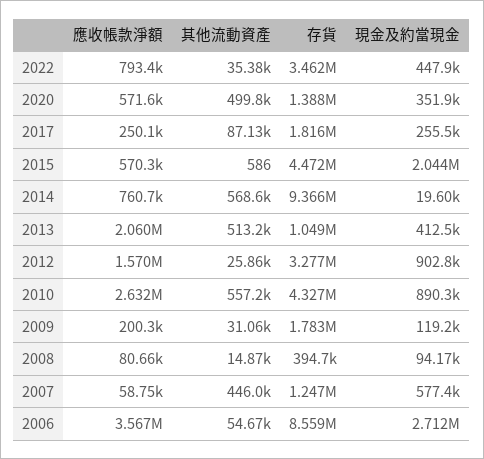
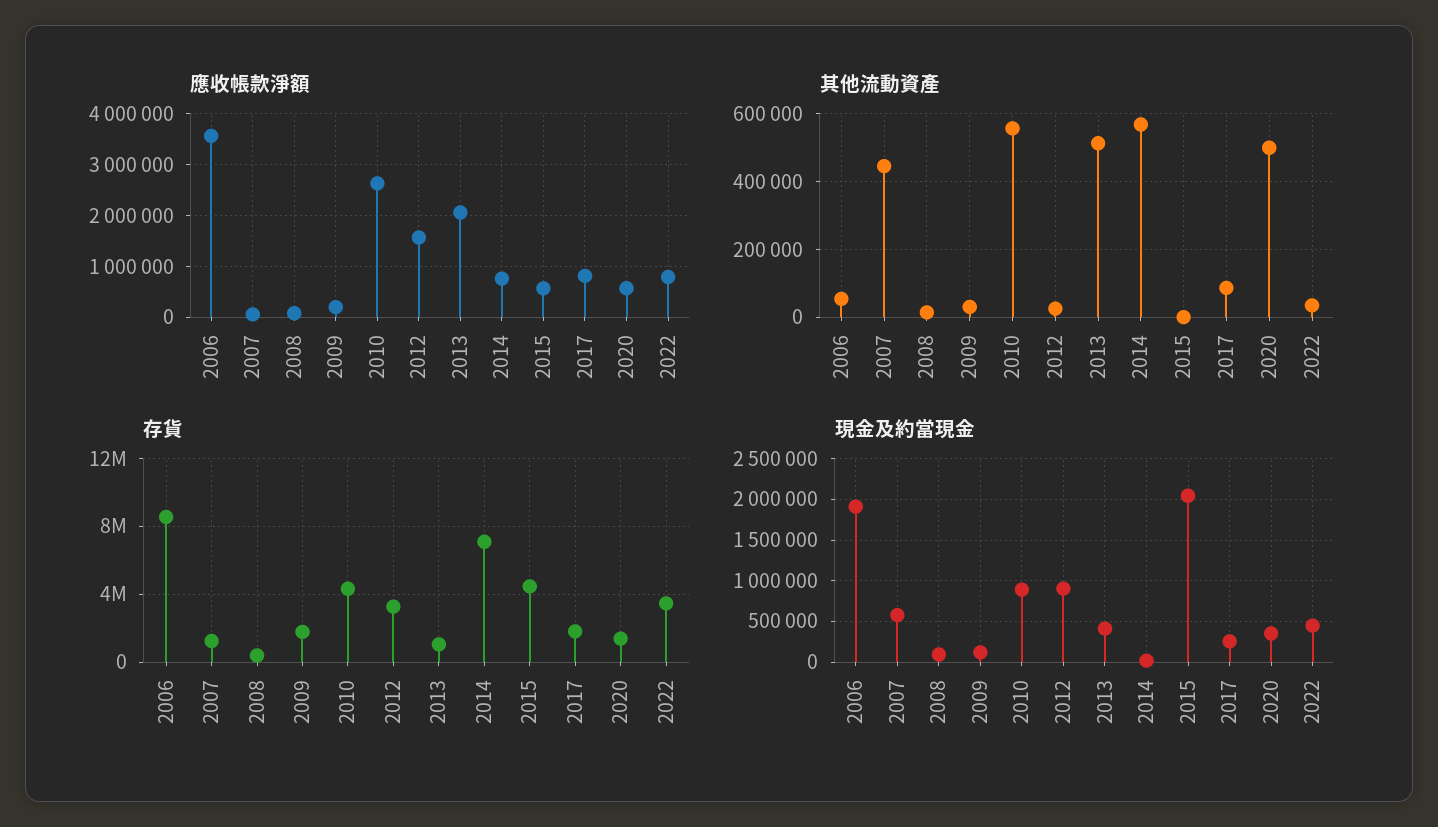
  {
    "應收帳款淨額": {
      "2022": 793400,
      "2020": 571600,
-     "2017": 250100,
+     "2017": 800000,
      "2015": 570300,
      "2014": 760700,
      "2013": 2060000,
      "2012": 1570000,
      "2010": 2632000,
      "2009": 200300,
      "2008": 80660,
      "2007": 58750,
      "2006": 3567000
    },
    "其他流動資產": {
      "2022": 35380,
      "2020": 499800,
      "2017": 87130,
      "2015": 586,
      "2014": 568600,
      "2013": 513200,
      "2012": 25860,
      "2010": 557200,
      "2009": 31060,
      "2008": 14870,
      "2007": 446000,
      "2006": 54670
    },
    "存貨": {
      "2022": 3462000,
      "2020": 1388000,
      "2017": 1816000,
      "2015": 4472000,
-     "2014": 9366000,
+     "2014": 7000000,
      "2013": 1049000,
      "2012": 3277000,
      "2010": 4327000,
      "2009": 1783000,
      "2008": 394700,
      "2007": 1247000,
      "2006": 8559000
    },
    "現金及約當現金": {
      "2022": 447900,
      "2020": 351900,
      "2017": 255500,
      "2015": 2044000,
      "2014": 19600,
      "2013": 412500,
      "2012": 902800,
      "2010": 890300,
      "2009": 119200,
      "2008": 94170,
      "2007": 577400,
-     "2006": 2712000
+     "2006": 1900000
    }
  }

